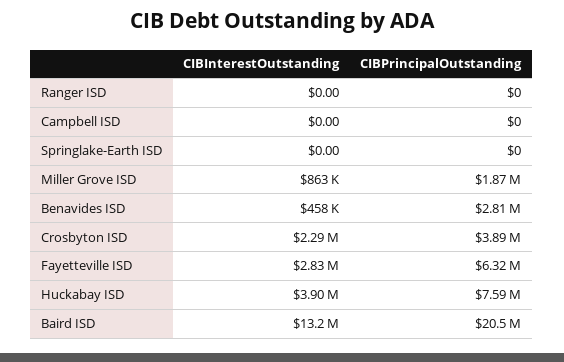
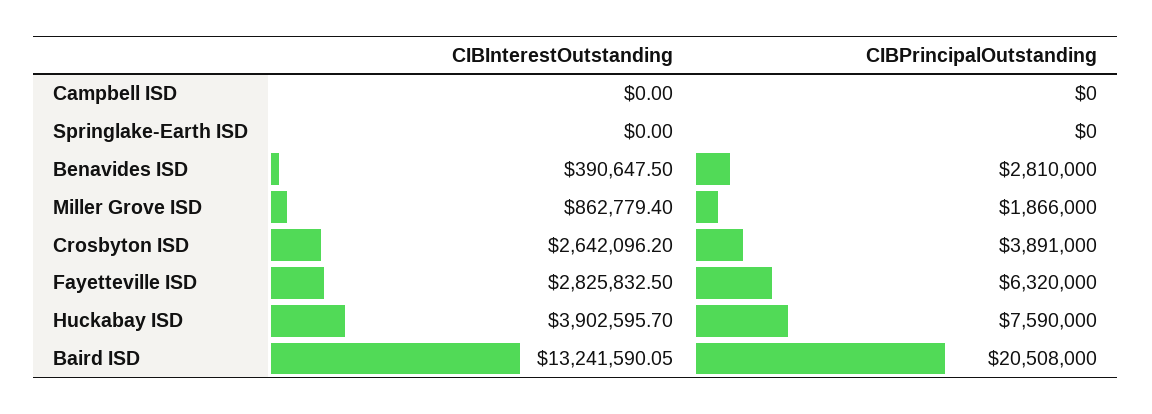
  {
    "CIBInterestOutstanding": {
-     "Ranger ISD": 0,
      "Campbell ISD": 0,
      "Springlake-Earth ISD": 0,
      "Miller Grove ISD": 862779.4,
-     "Benavides ISD": 458000,
+     "Benavides ISD": 390647.5,
-     "Crosbyton ISD": 2290000,
+     "Crosbyton ISD": 2642096.2,
      "Fayetteville ISD": 2825832.5,
      "Huckabay ISD": 3902595.7,
      "Baird ISD": 13241590.05
    },
    "CIBPrincipalOutstanding": {
-     "Ranger ISD": 0,
      "Campbell ISD": 0,
      "Springlake-Earth ISD": 0,
      "Miller Grove ISD": 1866000,
      "Benavides ISD": 2810000,
      "Crosbyton ISD": 3891000,
      "Fayetteville ISD": 6320000,
      "Huckabay ISD": 7590000,
      "Baird ISD": 20508000
    }
  }

